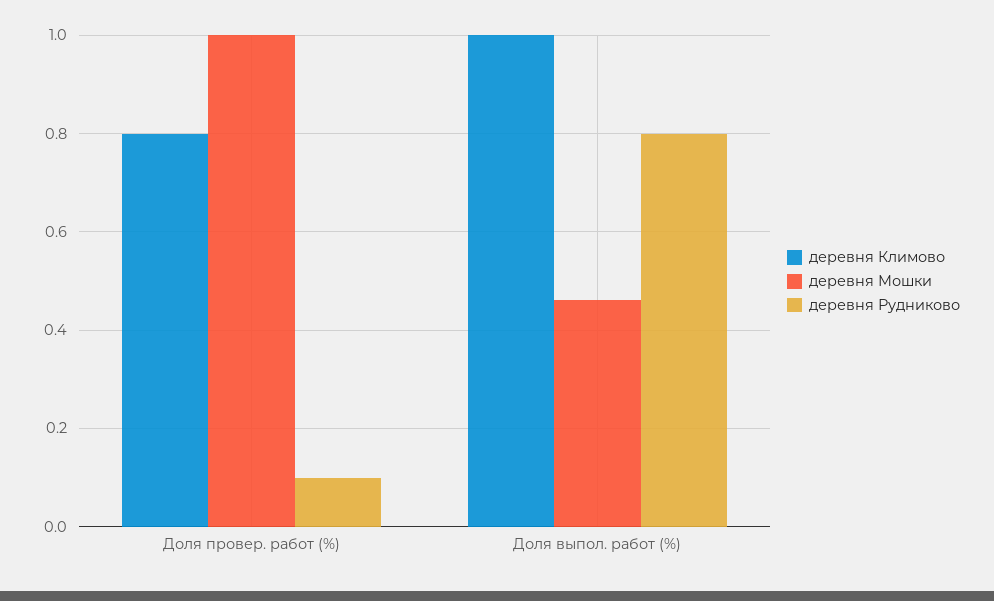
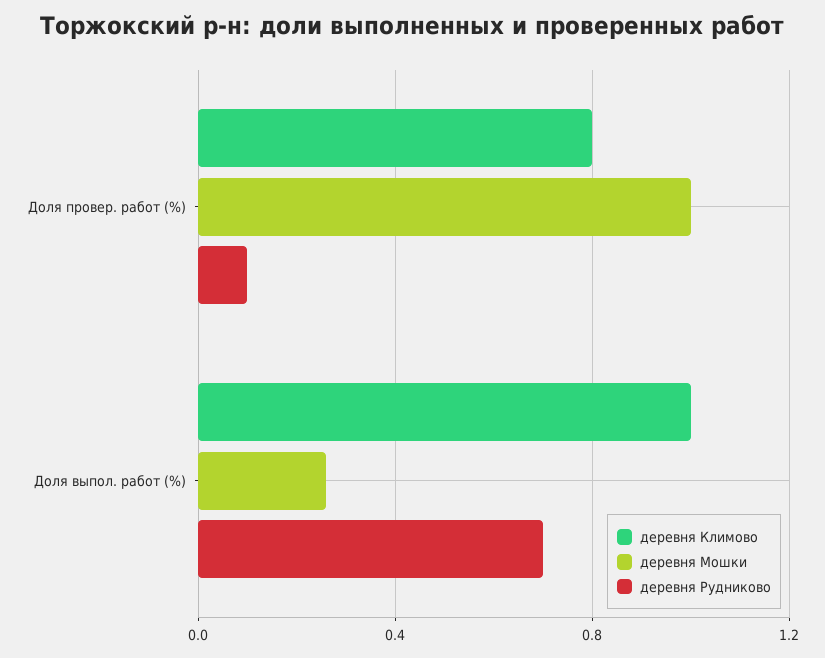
  {
    "деревня Климово": {
      "Доля провер. работ (%)": 0.8,
      "Доля выпол. работ (%)": 1
    },
    "деревня Мошки": {
      "Доля провер. работ (%)": 1,
-     "Доля выпол. работ (%)": 0.46
+     "Доля выпол. работ (%)": 0.25
    },
    "деревня Рудниково": {
      "Доля провер. работ (%)": 0.1,
-     "Доля выпол. работ (%)": 0.8
+     "Доля выпол. работ (%)": 0.7
    }
  }

